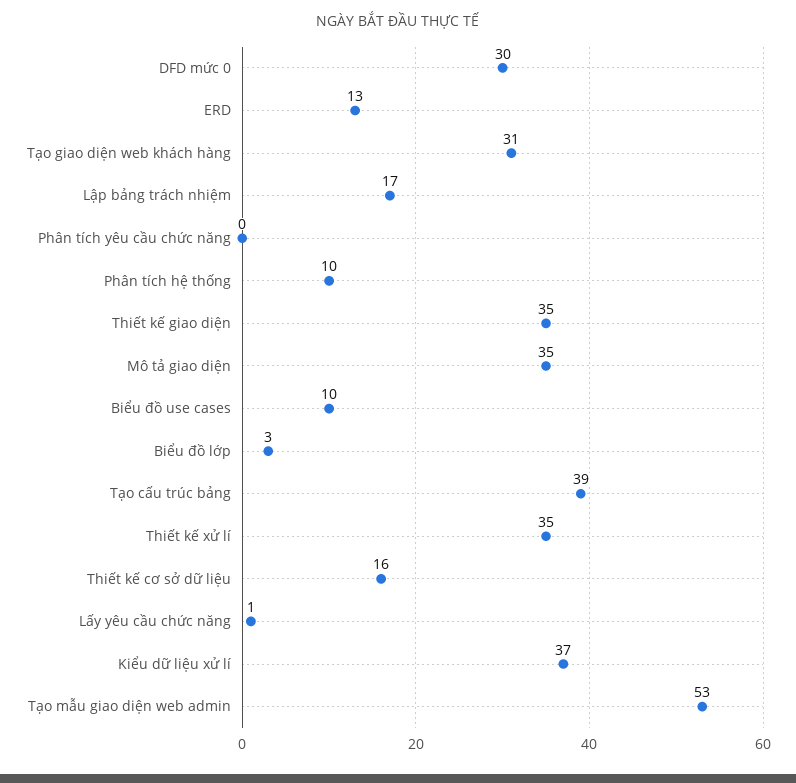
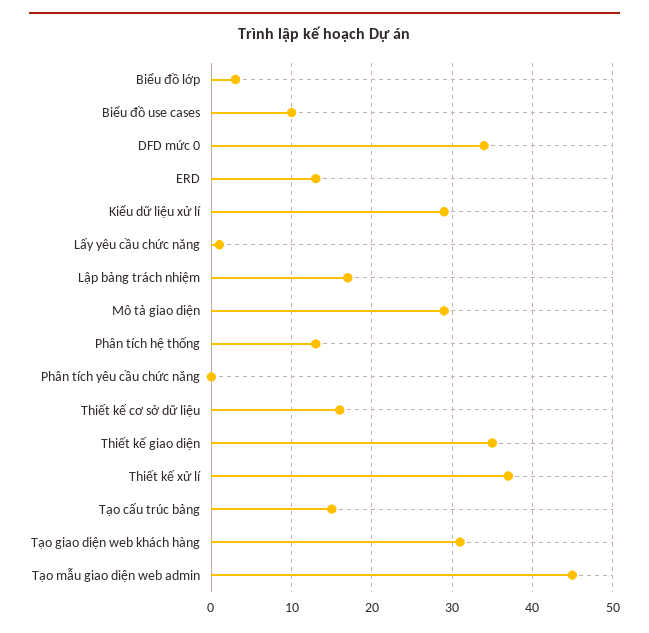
  {
-   "DFD mức 0": 30,
+   "DFD mức 0": 34,
    "ERD": 13,
    "Tạo giao diện web khách hàng": 31,
    "Lập bảng trách nhiệm": 17,
    "Phân tích yêu cầu chức năng": 0,
-   "Phân tích hệ thống": 10,
+   "Phân tích hệ thống": 13,
    "Thiết kế giao diện": 35,
-   "Mô tả giao diện": 35,
+   "Mô tả giao diện": 29,
    "Biểu đồ use cases": 10,
    "Biểu đồ lớp": 3,
-   "Tạo cấu trúc bảng": 39,
+   "Tạo cấu trúc bảng": 15,
-   "Thiết kế xử lí": 35,
+   "Thiết kế xử lí": 37,
    "Thiết kế cơ sở dữ liệu": 16,
    "Lấy yêu cầu chức năng": 1,
-   "Kiểu dữ liệu xử lí": 37,
+   "Kiểu dữ liệu xử lí": 29,
-   "Tạo mẫu giao diện web admin": 53
+   "Tạo mẫu giao diện web admin": 45
  }

